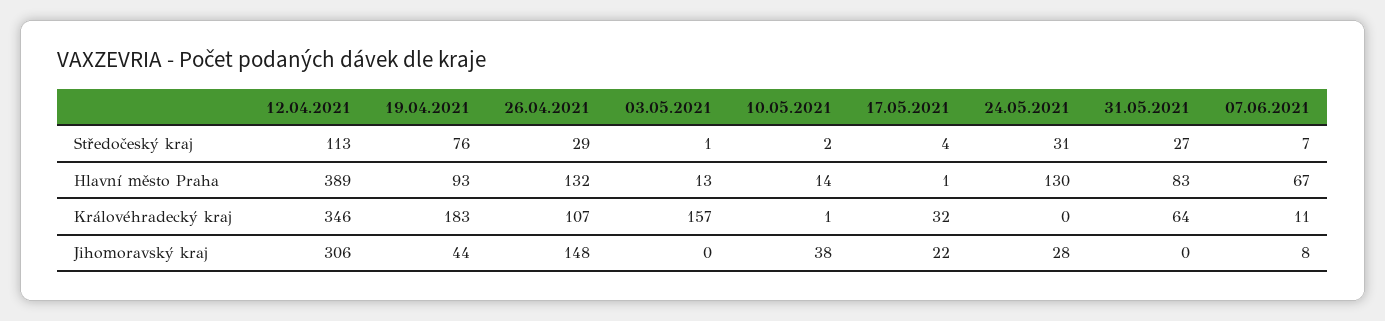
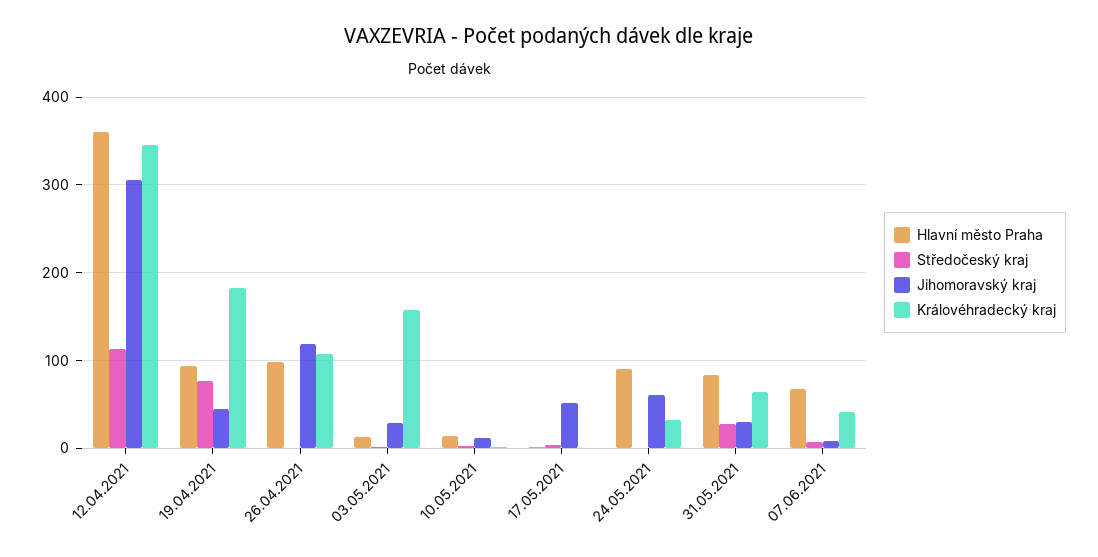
  {
    "Středočeský kraj": {
      "12.04.2021": 113,
      "19.04.2021": 76,
-     "26.04.2021": 29,
+     "26.04.2021": 0,
      "03.05.2021": 1,
      "10.05.2021": 2,
      "17.05.2021": 4,
-     "24.05.2021": 31,
+     "24.05.2021": 0,
      "31.05.2021": 27,
      "07.06.2021": 7
    },
    "Hlavní město Praha": {
-     "12.04.2021": 389,
+     "12.04.2021": 360,
      "19.04.2021": 93,
-     "26.04.2021": 132,
+     "26.04.2021": 100,
      "03.05.2021": 13,
      "10.05.2021": 14,
      "17.05.2021": 1,
-     "24.05.2021": 130,
+     "24.05.2021": 90,
      "31.05.2021": 83,
      "07.06.2021": 67
    },
    "Královéhradecký kraj": {
      "12.04.2021": 346,
      "19.04.2021": 183,
      "26.04.2021": 107,
      "03.05.2021": 157,
      "10.05.2021": 1,
-     "17.05.2021": 32,
+     "17.05.2021": 0,
-     "24.05.2021": 0,
+     "24.05.2021": 30,
      "31.05.2021": 64,
-     "07.06.2021": 11
+     "07.06.2021": 40
    },
    "Jihomoravský kraj": {
      "12.04.2021": 306,
      "19.04.2021": 44,
-     "26.04.2021": 148,
+     "26.04.2021": 120,
-     "03.05.2021": 0,
+     "03.05.2021": 30,
-     "10.05.2021": 38,
+     "10.05.2021": 10,
-     "17.05.2021": 22,
+     "17.05.2021": 50,
-     "24.05.2021": 28,
+     "24.05.2021": 60,
-     "31.05.2021": 0,
+     "31.05.2021": 30,
      "07.06.2021": 8
    }
  }

